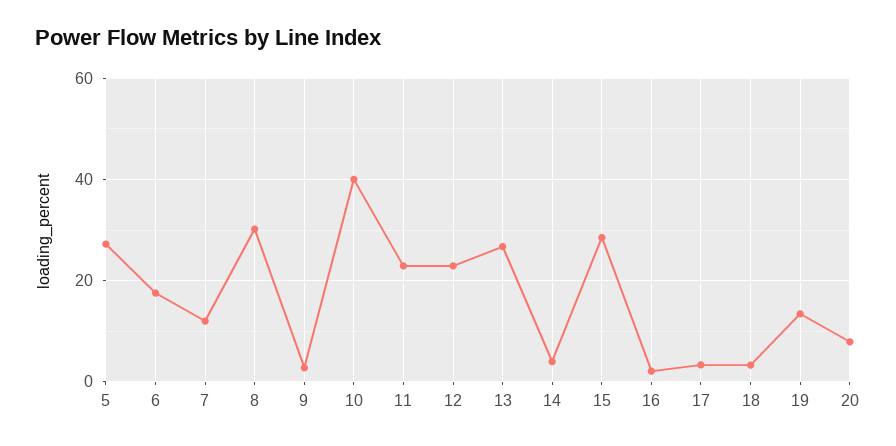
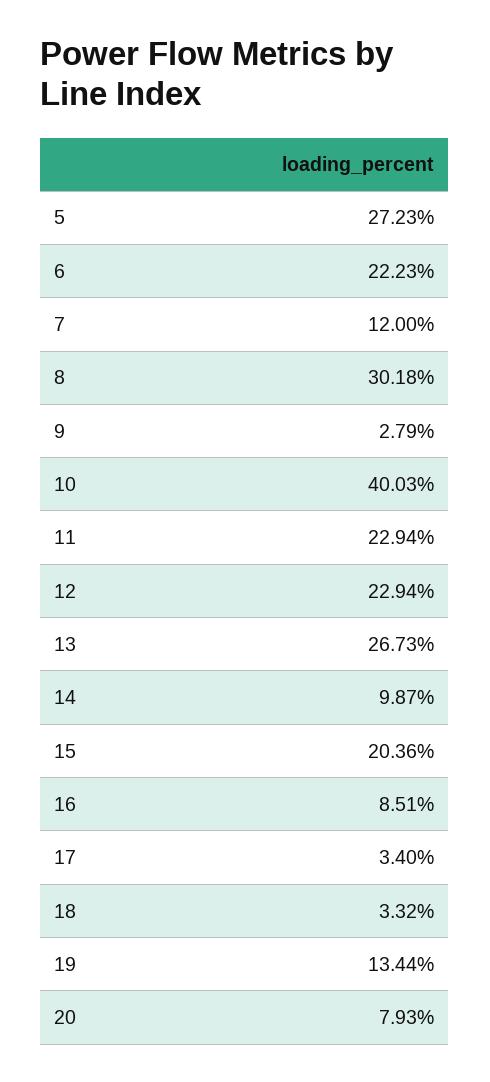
  {
    "5": 27.23,
-   "6": 18,
+   "6": 22.23,
    "7": 12,
    "8": 30.18,
    "9": 2.79,
    "10": 40.03,
    "11": 22.94,
    "12": 22.94,
    "13": 26.73,
-   "14": 4,
+   "14": 9.87,
-   "15": 28,
+   "15": 20.36,
-   "16": 2,
+   "16": 8.51,
    "17": 3.4,
    "18": 3.32,
    "19": 13.44,
    "20": 7.93
  }

